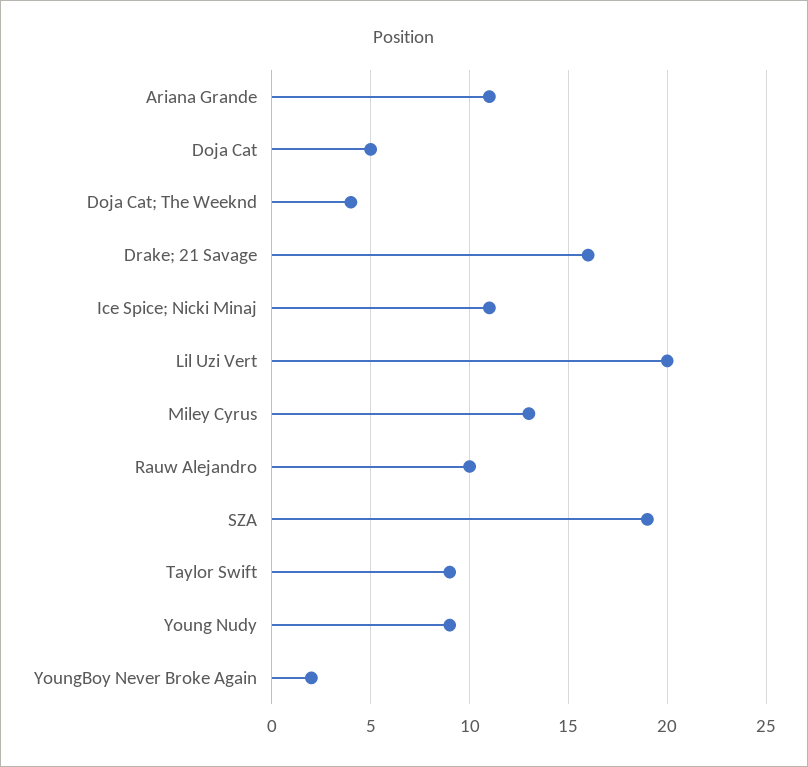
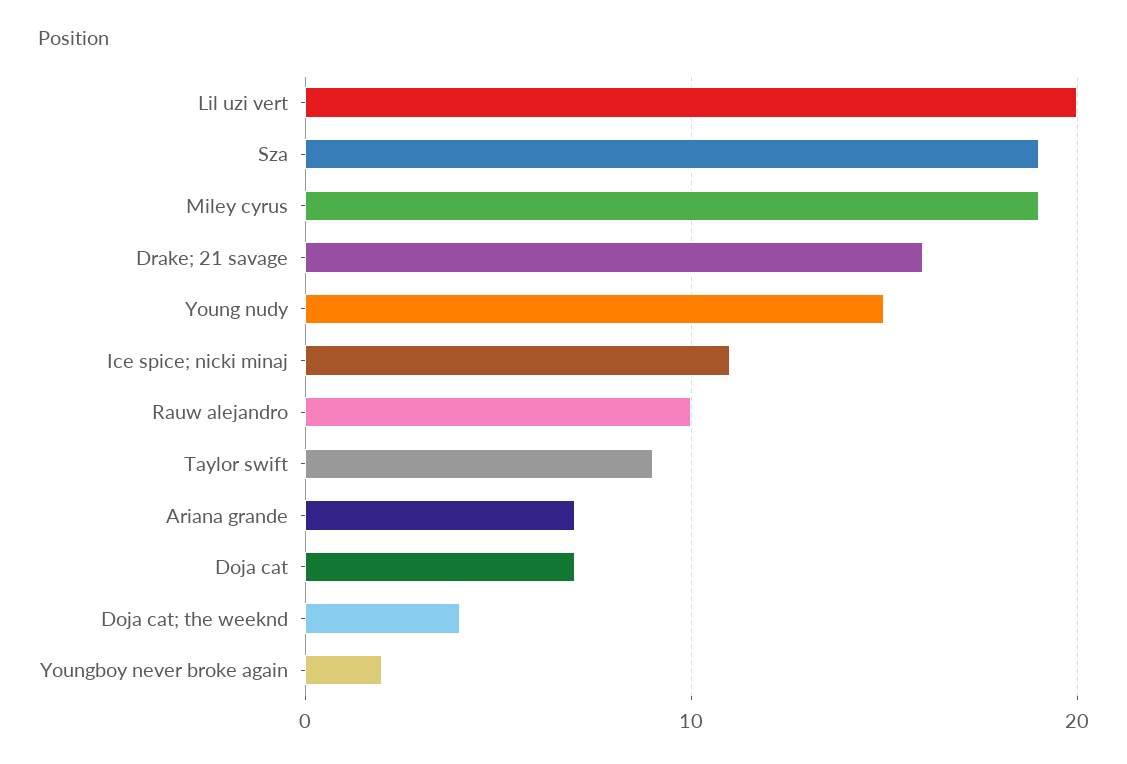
  {
-   "Ariana Grande": 11,
+   "Ariana Grande": 7,
-   "Doja Cat": 5,
+   "Doja Cat": 7,
    "Doja Cat; The Weeknd": 4,
    "Drake; 21 Savage": 16,
    "Ice Spice; Nicki Minaj": 11,
    "Lil Uzi Vert": 20,
-   "Miley Cyrus": 13,
+   "Miley Cyrus": 19,
    "Rauw Alejandro": 10,
    "SZA": 19,
    "Taylor Swift": 9,
-   "Young Nudy": 9,
+   "Young Nudy": 15,
    "YoungBoy Never Broke Again": 2
  }

